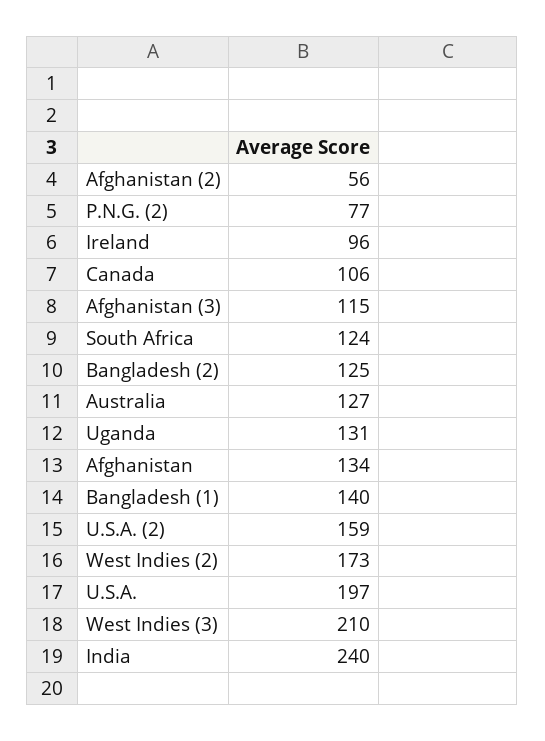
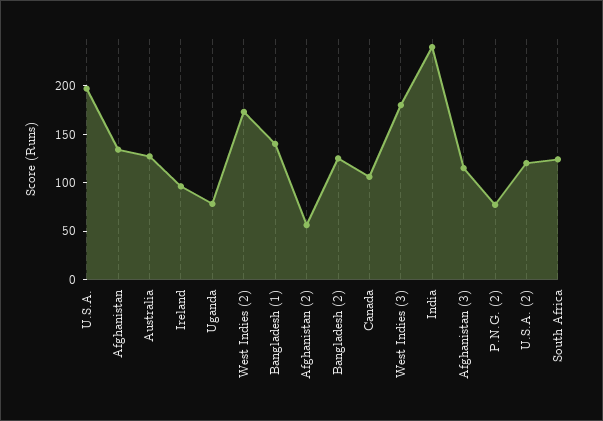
  {
    "Afghanistan (2)": 56,
    "P.N.G. (2)": 77,
    "Ireland": 96,
    "Canada": 106,
    "Afghanistan (3)": 115,
    "South Africa": 124,
    "Bangladesh (2)": 125,
    "Australia": 127,
-   "Uganda": 131,
+   "Uganda": 80,
    "Afghanistan": 134,
    "Bangladesh (1)": 140,
-   "U.S.A. (2)": 159,
+   "U.S.A. (2)": 120,
    "West Indies (2)": 173,
    "U.S.A.": 197,
-   "West Indies (3)": 210,
+   "West Indies (3)": 180,
    "India": 240
  }

